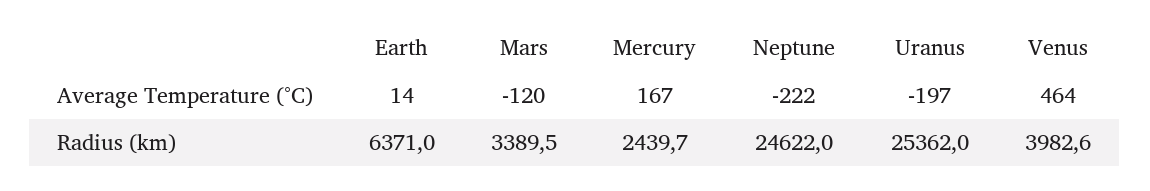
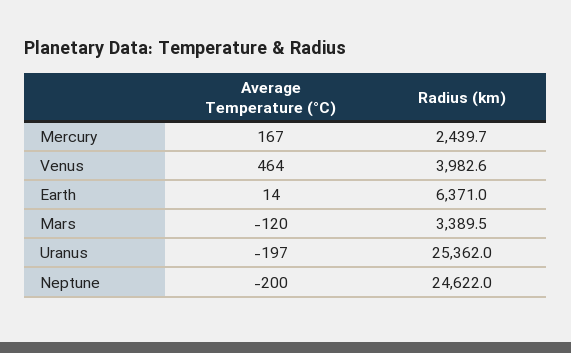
  {
    "Earth": {
      "Average Temperature (°C)": 14,
      "Radius (km)": 6371
    },
    "Mars": {
      "Average Temperature (°C)": -120,
      "Radius (km)": 3389.5
    },
    "Mercury": {
      "Average Temperature (°C)": 167,
      "Radius (km)": 2439.7
    },
    "Neptune": {
-     "Average Temperature (°C)": -222,
+     "Average Temperature (°C)": -200,
      "Radius (km)": 24622
    },
    "Uranus": {
      "Average Temperature (°C)": -197,
      "Radius (km)": 25362
    },
    "Venus": {
      "Average Temperature (°C)": 464,
      "Radius (km)": 3982.6
    }
  }

